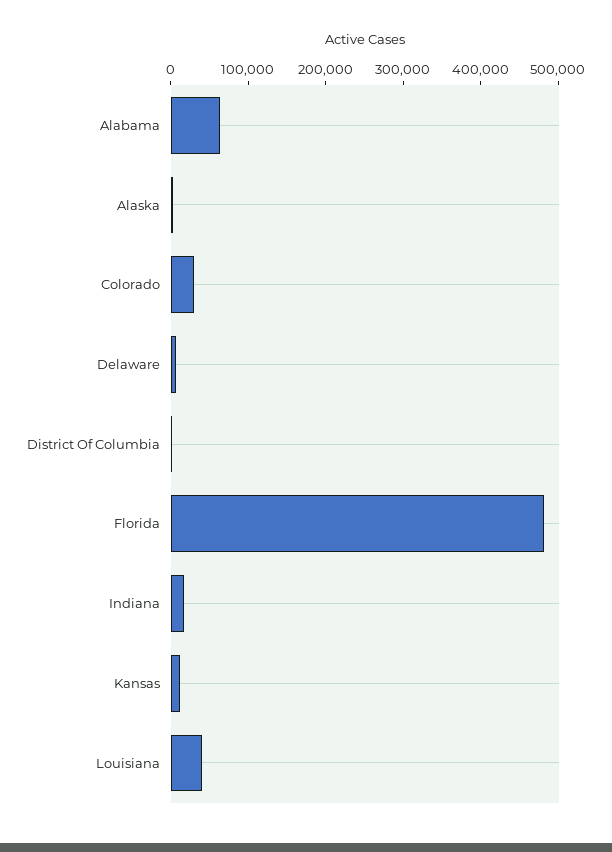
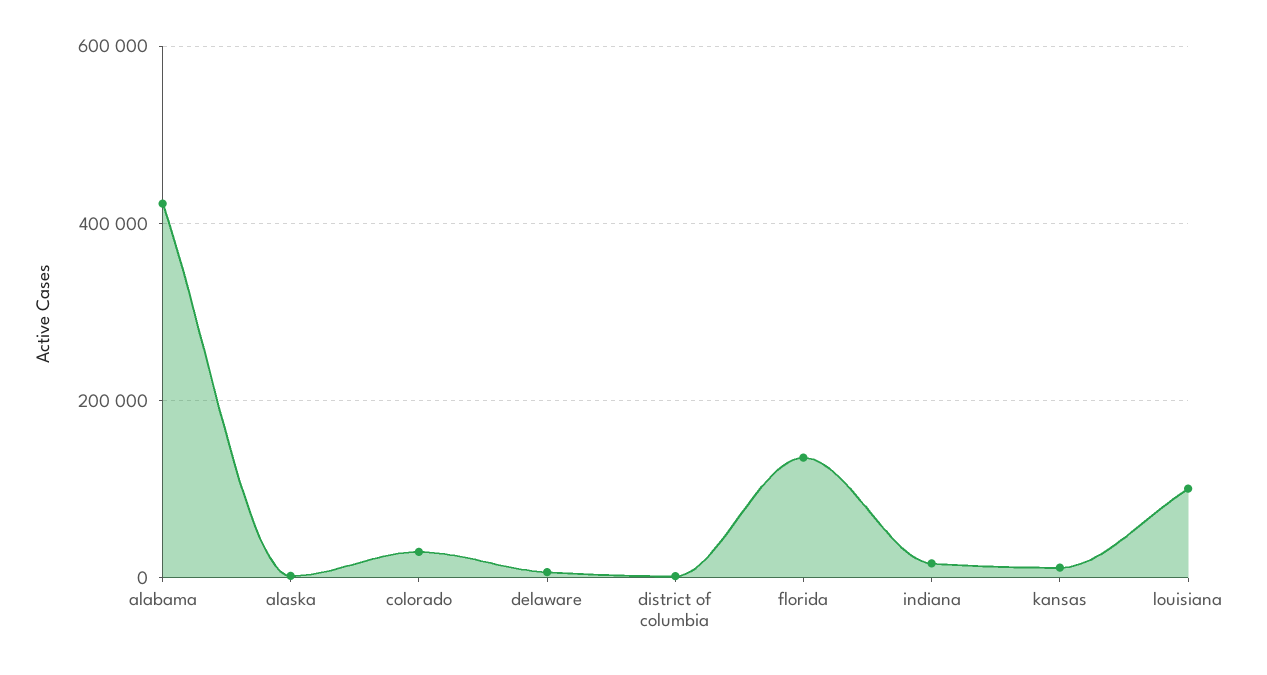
  {
-   "Alabama": 60000,
+   "Alabama": 420000,
    "Alaska": 0,
    "Colorado": 20000,
    "Delaware": 0,
    "District Of Columbia": 0,
-   "Florida": 480000,
+   "Florida": 140000,
    "Indiana": 20000,
    "Kansas": 20000,
-   "Louisiana": 40000
+   "Louisiana": 100000
  }

